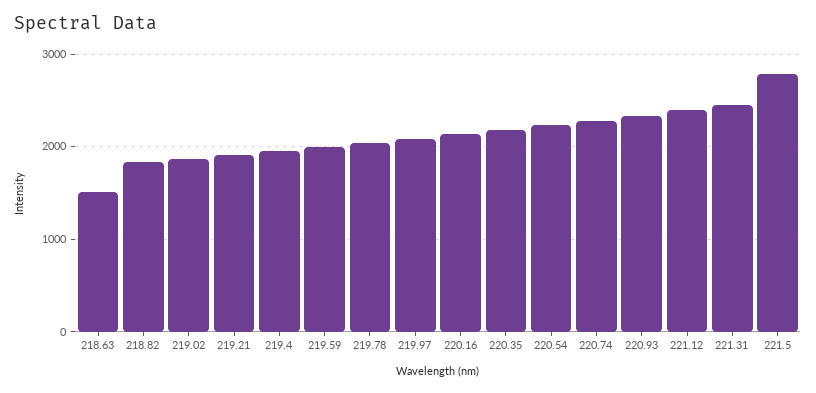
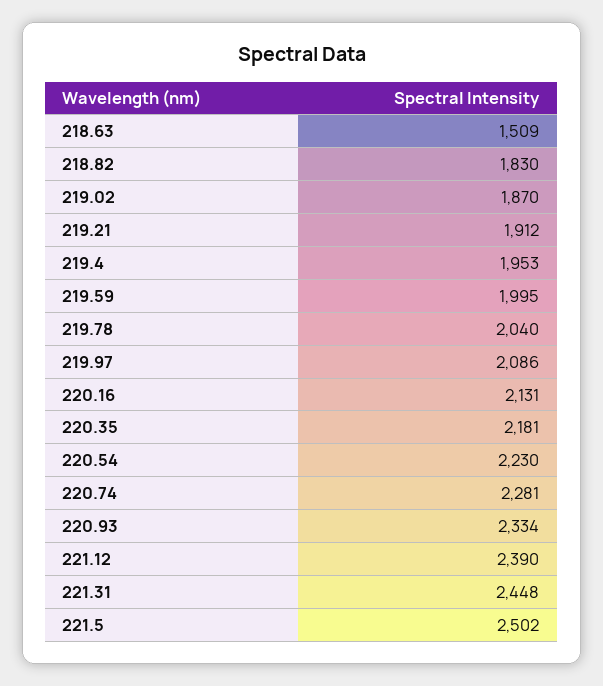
  {
    "218.63": 1509,
    "218.82": 1830,
    "219.02": 1870,
    "219.21": 1912,
    "219.4": 1953,
    "219.59": 1995,
    "219.78": 2040,
    "219.97": 2086,
    "220.16": 2131,
    "220.35": 2181,
    "220.54": 2230,
    "220.74": 2281,
    "220.93": 2334,
    "221.12": 2390,
    "221.31": 2448,
-   "221.5": 2800
+   "221.5": 2502
  }

